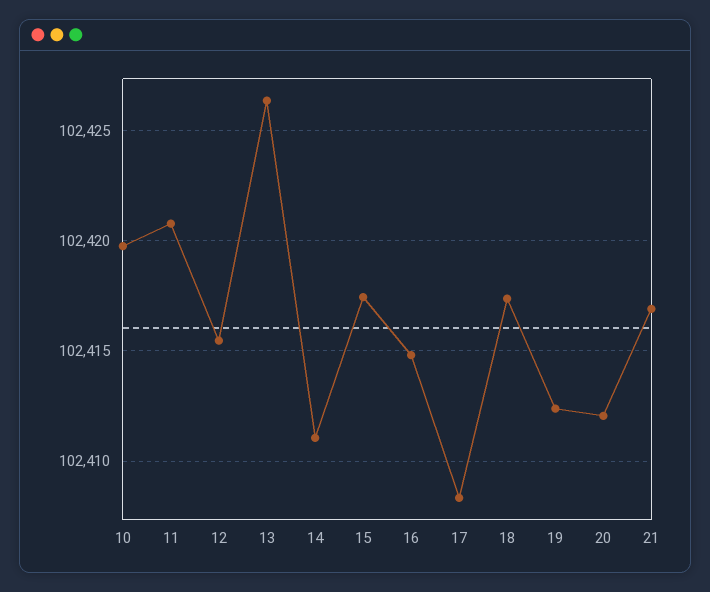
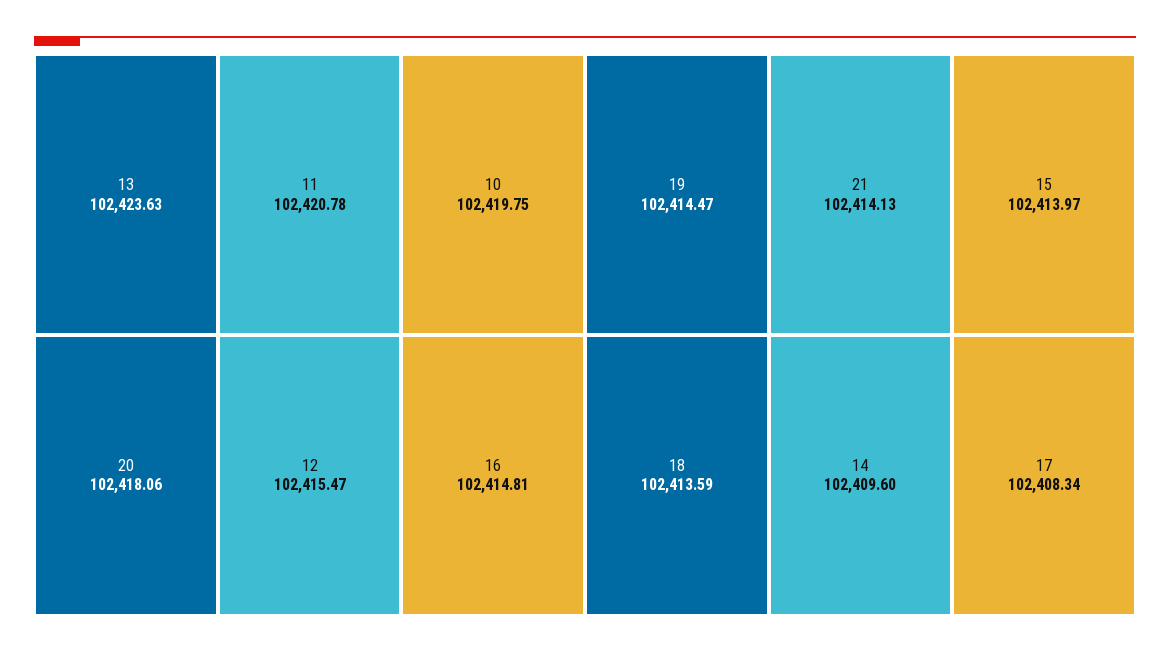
  {
    "10": 102419.75,
    "11": 102420.78,
    "12": 102415.47,
-   "13": 102426.5,
+   "13": 102423.63,
-   "14": 102411,
+   "14": 102409.6,
-   "15": 102417.5,
+   "15": 102413.97,
    "16": 102414.81,
    "17": 102408.34,
-   "18": 102417.5,
+   "18": 102413.59,
-   "19": 102412.5,
+   "19": 102414.47,
-   "20": 102412,
+   "20": 102418.06,
-   "21": 102417
+   "21": 102414.13
  }

